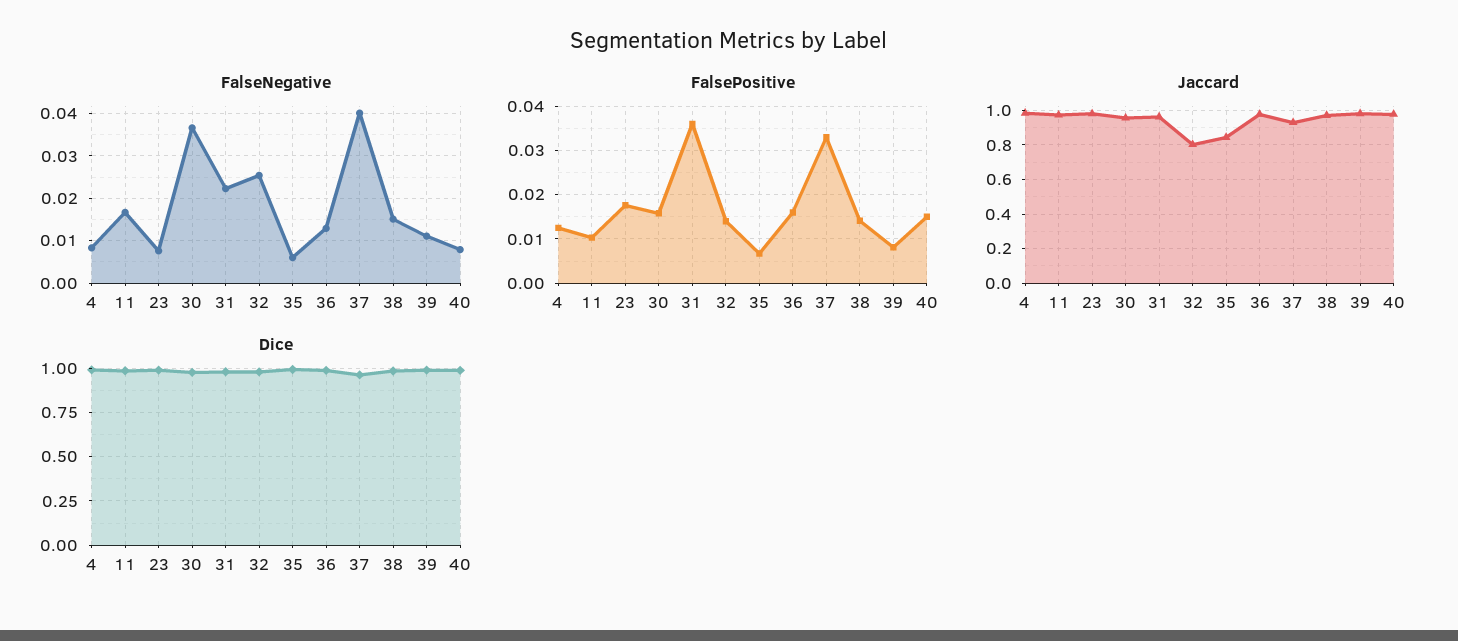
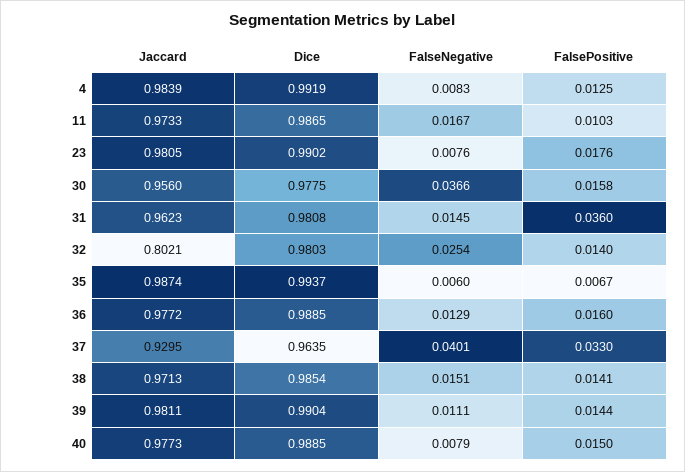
  {
    "FalseNegative": {
      "4": 0.0083,
      "11": 0.0167,
      "23": 0.0076,
      "30": 0.0366,
-     "31": 0.022,
+     "31": 0.0145,
      "32": 0.0254,
      "35": 0.006,
      "36": 0.0129,
      "37": 0.0401,
      "38": 0.0151,
      "39": 0.0111,
      "40": 0.0079
    },
    "FalsePositive": {
      "4": 0.0125,
      "11": 0.0103,
      "23": 0.0176,
      "30": 0.0158,
      "31": 0.036,
      "32": 0.014,
      "35": 0.0067,
      "36": 0.016,
      "37": 0.033,
      "38": 0.0141,
-     "39": 0.008,
+     "39": 0.0144,
      "40": 0.015
    },
    "Jaccard": {
      "4": 0.9839,
      "11": 0.9733,
      "23": 0.9805,
      "30": 0.956,
      "31": 0.9623,
      "32": 0.8021,
-     "35": 0.85,
+     "35": 0.9874,
      "36": 0.9772,
      "37": 0.9295,
      "38": 0.9713,
      "39": 0.9811,
      "40": 0.9773
    },
    "Dice": {
      "4": 0.9919,
      "11": 0.9865,
      "23": 0.9902,
      "30": 0.9775,
      "31": 0.9808,
      "32": 0.9803,
      "35": 0.9937,
      "36": 0.9885,
      "37": 0.9635,
      "38": 0.9854,
      "39": 0.9904,
      "40": 0.9885
    }
  }

